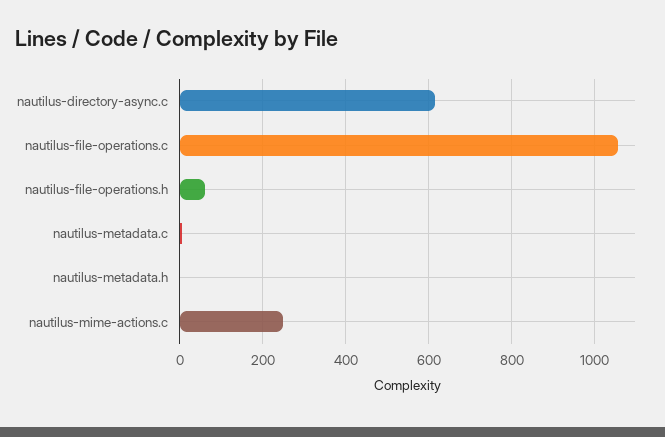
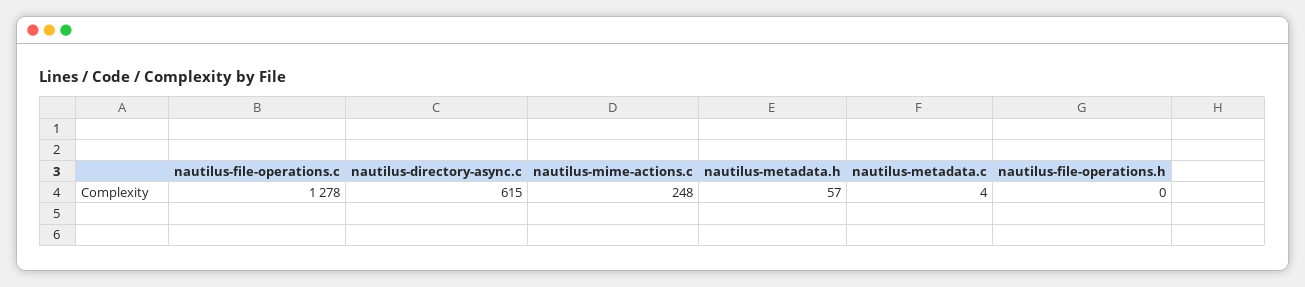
  {
    "nautilus-directory-async.c": 615,
-   "nautilus-file-operations.c": 1060,
+   "nautilus-file-operations.c": 1278,
-   "nautilus-file-operations.h": 60,
+   "nautilus-file-operations.h": 0,
    "nautilus-metadata.c": 4,
-   "nautilus-metadata.h": 0,
+   "nautilus-metadata.h": 57,
    "nautilus-mime-actions.c": 248
  }

